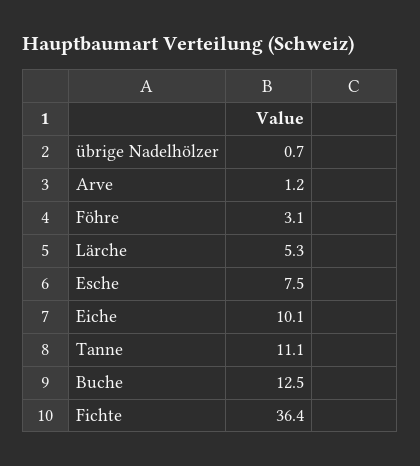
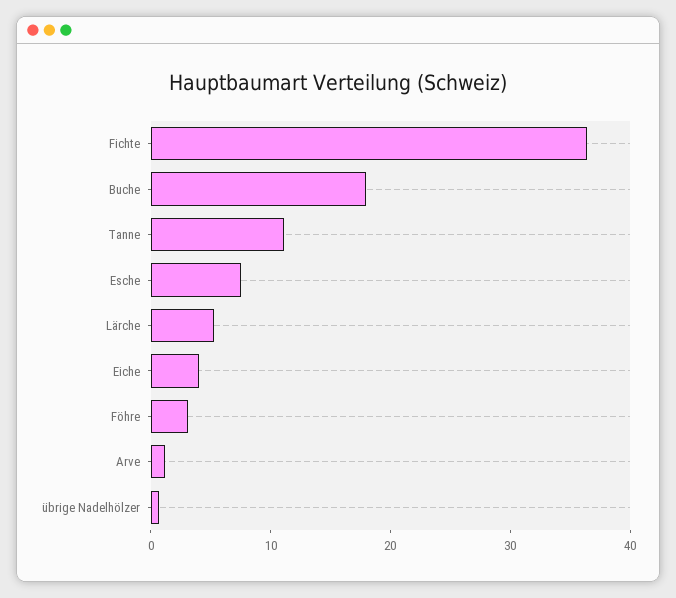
  {
    "übrige Nadelhölzer": 0.7,
    "Arve": 1.2,
    "Föhre": 3.1,
    "Lärche": 5.3,
    "Esche": 7.5,
-   "Eiche": 10.1,
+   "Eiche": 4,
    "Tanne": 11.1,
-   "Buche": 12.5,
+   "Buche": 18,
    "Fichte": 36.4
  }

